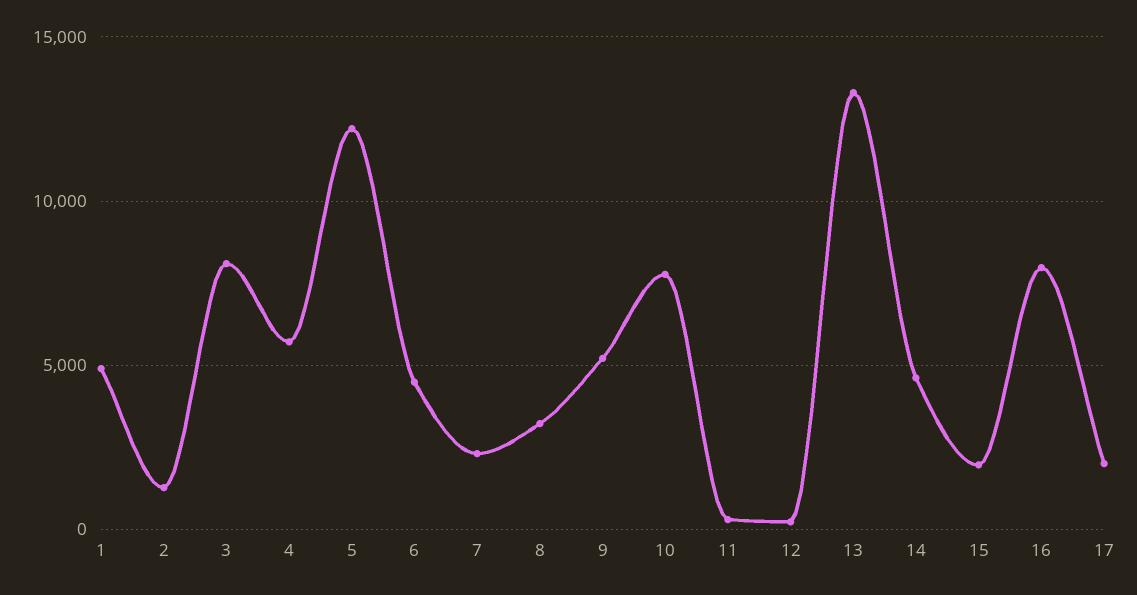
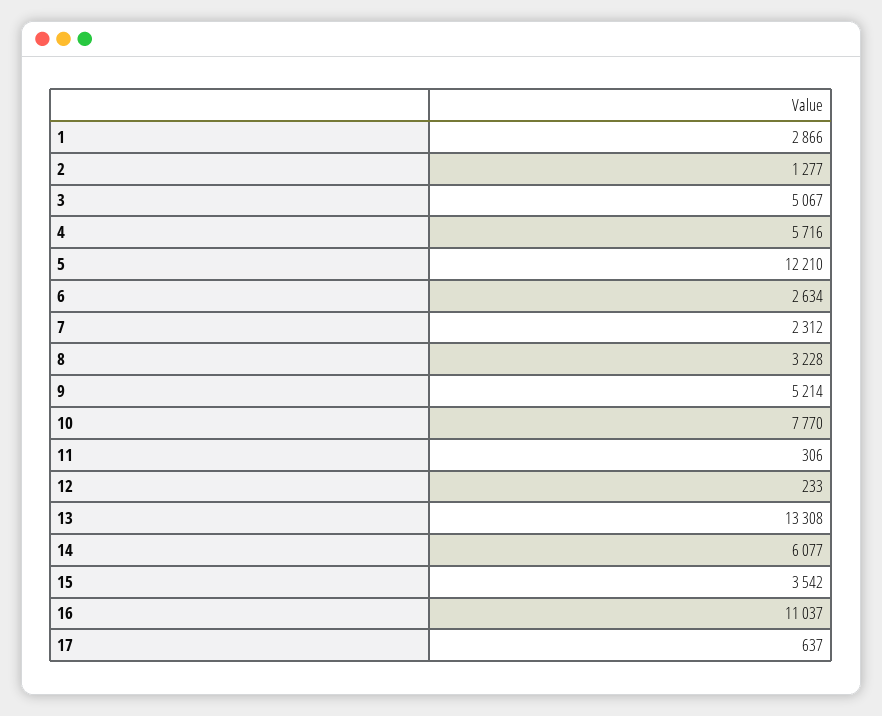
  {
-   "1": 5000,
+   "1": 2866,
    "2": 1277,
-   "3": 8000,
+   "3": 5067,
    "4": 5716,
    "5": 12210,
-   "6": 4500,
+   "6": 2634,
    "7": 2312,
    "8": 3228,
    "9": 5214,
    "10": 7770,
    "11": 306,
    "12": 233,
    "13": 13308,
-   "14": 4500,
+   "14": 6077,
-   "15": 2000,
+   "15": 3542,
-   "16": 8000,
+   "16": 11037,
-   "17": 2000
+   "17": 637
  }

